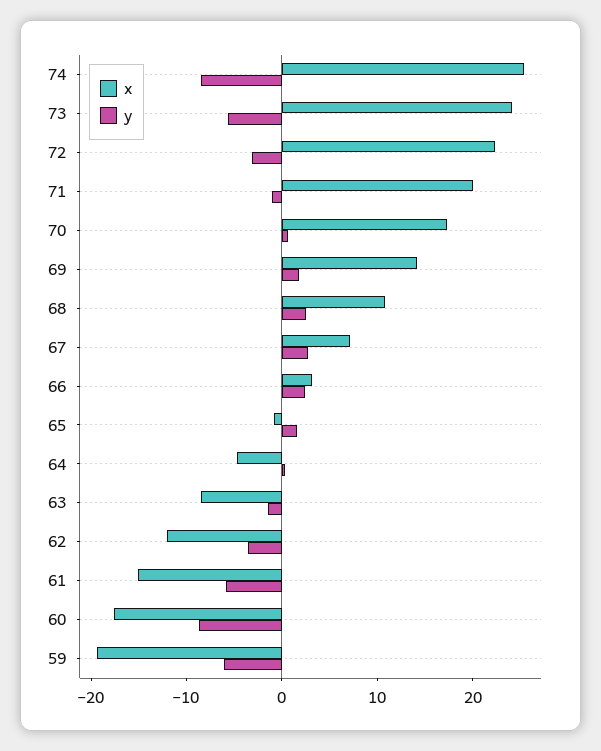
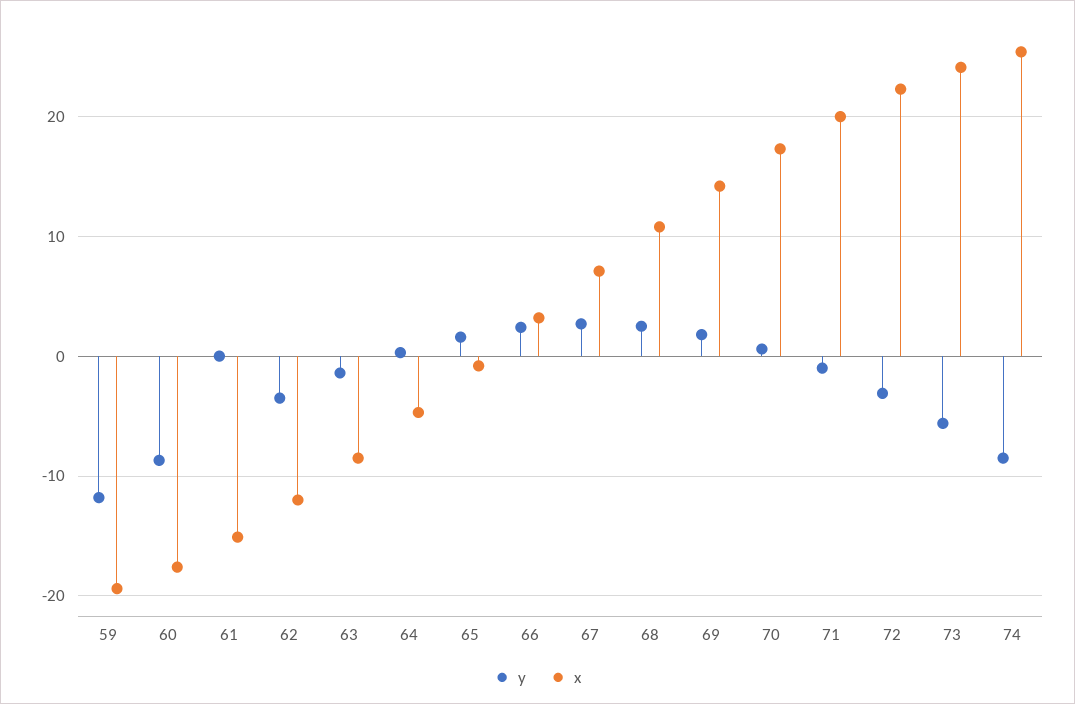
  {
    "x": {
      "74": 25,
      "73": 24,
      "72": 22,
      "71": 20,
      "70": 17,
      "69": 14,
      "68": 11,
      "67": 7,
      "66": 3,
      "65": -1,
      "64": -5,
      "63": -9,
      "62": -12,
      "61": -15,
      "60": -18,
      "59": -19
    },
    "y": {
      "74": -9,
      "73": -6,
      "72": -3,
      "71": -1,
      "70": 1,
      "69": 2,
      "68": 3,
      "67": 3,
      "66": 2,
      "65": 2,
      "64": 0,
      "63": -1,
      "62": -4,
-     "61": -6,
+     "61": 0,
      "60": -9,
-     "59": -6
+     "59": -12
    }
  }

